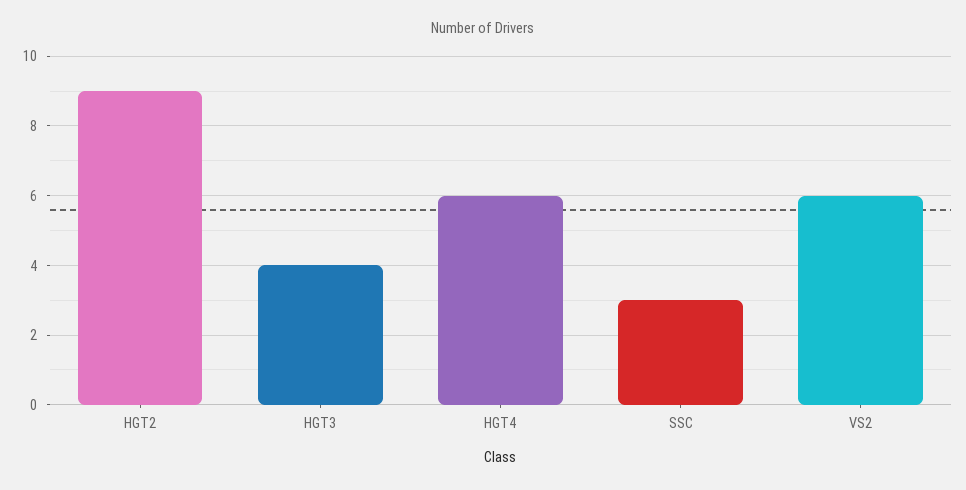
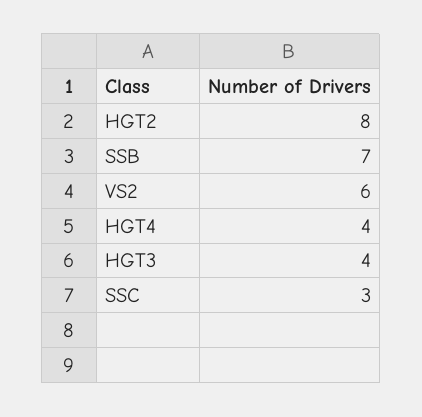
  {
-   "HGT2": 9,
+   "HGT2": 8,
    "HGT3": 4,
-   "HGT4": 6,
+   "HGT4": 4,
    "SSC": 3,
-   "VS2": 6
+   "VS2": 6,
+   "SSB": 7
  }

